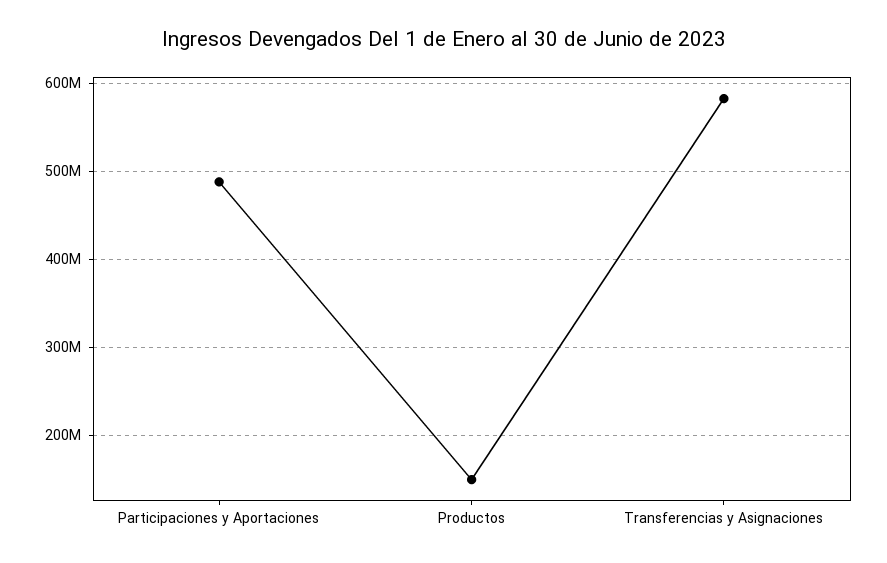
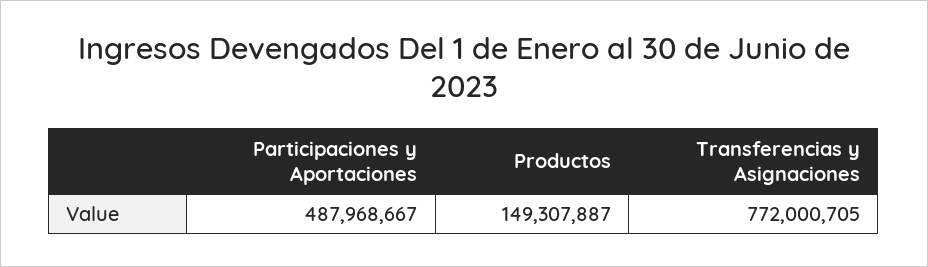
  {
    "Participaciones y Aportaciones": 487968667,
    "Productos": 149307887,
-   "Transferencias y Asignaciones": 580000000
+   "Transferencias y Asignaciones": 772000705
  }

